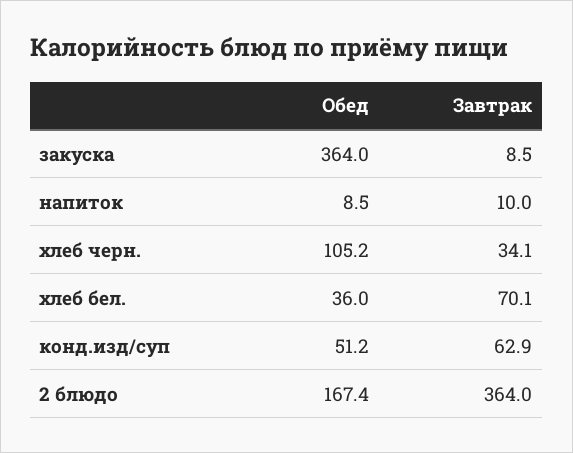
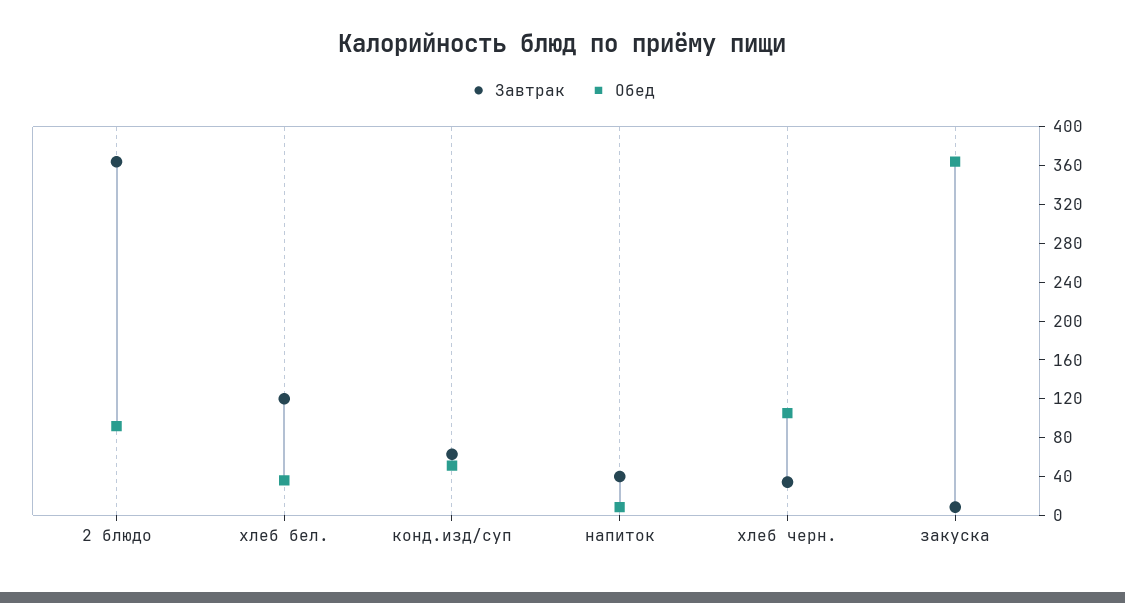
  {
    "Обед": {
      "закуска": 364,
      "напиток": 8.5,
      "хлеб черн.": 105.2,
      "хлеб бел.": 36,
      "конд.изд/суп": 51.2,
-     "2 блюдо": 167.4
+     "2 блюдо": 90
    },
    "Завтрак": {
      "закуска": 8.5,
-     "напиток": 10,
+     "напиток": 40,
      "хлеб черн.": 34.1,
-     "хлеб бел.": 70.1,
+     "хлеб бел.": 120,
      "конд.изд/суп": 62.9,
      "2 блюдо": 364
    }
  }

